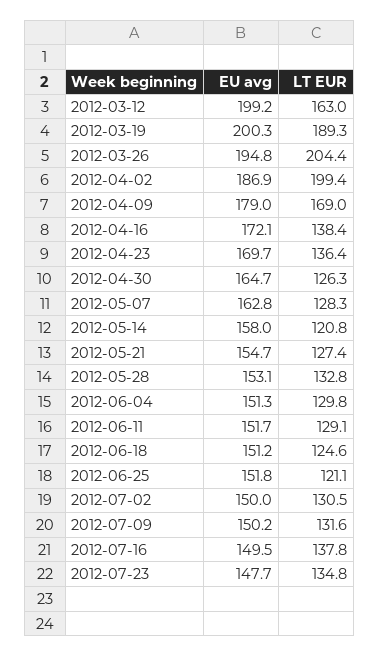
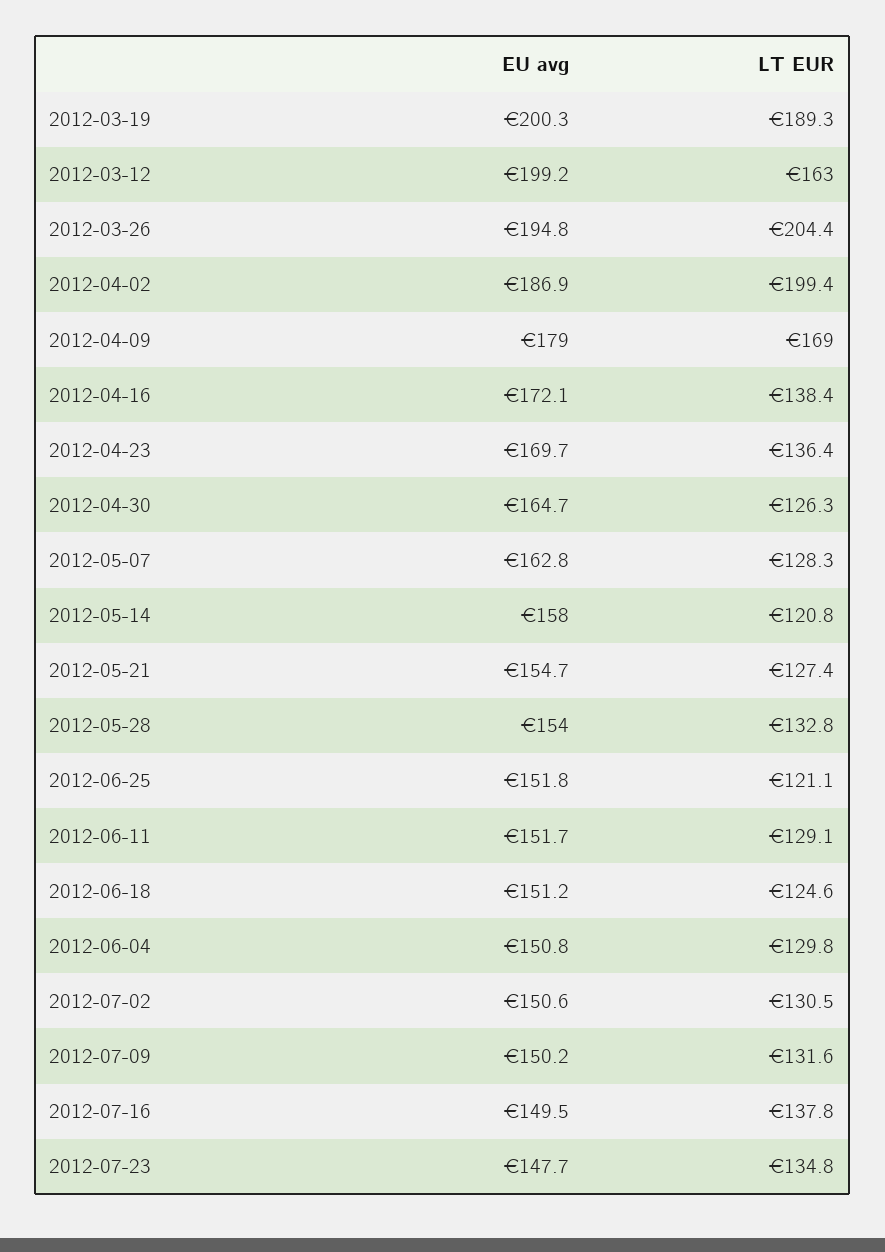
  {
    "EU avg": {
      "2012-03-12": 199.2,
      "2012-03-19": 200.3,
      "2012-03-26": 194.8,
      "2012-04-02": 186.9,
      "2012-04-09": 179,
      "2012-04-16": 172.1,
      "2012-04-23": 169.7,
      "2012-04-30": 164.7,
      "2012-05-07": 162.8,
      "2012-05-14": 158,
      "2012-05-21": 154.7,
-     "2012-05-28": 153.1,
+     "2012-05-28": 154,
-     "2012-06-04": 151.3,
+     "2012-06-04": 150.8,
      "2012-06-11": 151.7,
      "2012-06-18": 151.2,
      "2012-06-25": 151.8,
-     "2012-07-02": 150,
+     "2012-07-02": 150.6,
      "2012-07-09": 150.2,
      "2012-07-16": 149.5,
      "2012-07-23": 147.7
    },
    "LT EUR": {
      "2012-03-12": 163,
      "2012-03-19": 189.3,
      "2012-03-26": 204.4,
      "2012-04-02": 199.4,
      "2012-04-09": 169,
      "2012-04-16": 138.4,
      "2012-04-23": 136.4,
      "2012-04-30": 126.3,
      "2012-05-07": 128.3,
      "2012-05-14": 120.8,
      "2012-05-21": 127.4,
      "2012-05-28": 132.8,
      "2012-06-04": 129.8,
      "2012-06-11": 129.1,
      "2012-06-18": 124.6,
      "2012-06-25": 121.1,
      "2012-07-02": 130.5,
      "2012-07-09": 131.6,
      "2012-07-16": 137.8,
      "2012-07-23": 134.8
    }
  }

